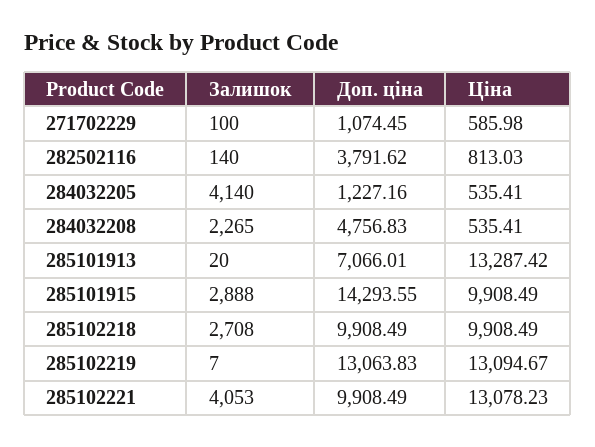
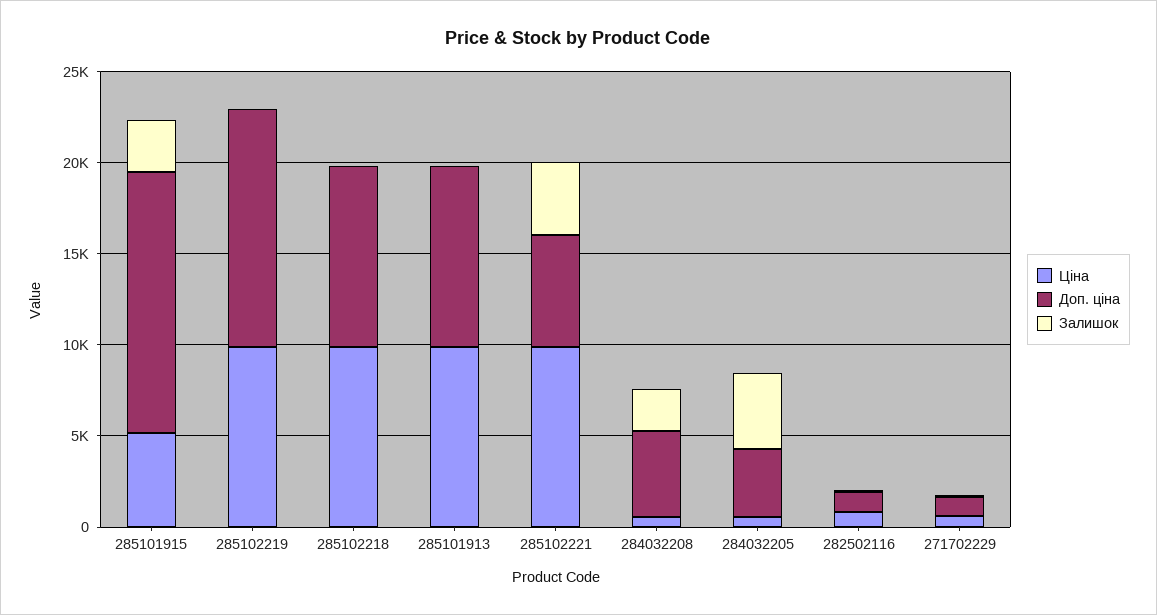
  {
    "Залишок": {
      "271702229": 100,
      "282502116": 140,
      "284032205": 4140,
      "284032208": 2265,
      "285101913": 20,
      "285101915": 2888,
-     "285102218": 2708,
+     "285102218": 0,
      "285102219": 7,
      "285102221": 4053
    },
    "Доп. ціна": {
      "271702229": 1074.45,
-     "282502116": 3791.62,
+     "282502116": 1000,
-     "284032205": 1227.16,
+     "284032205": 4000,
      "284032208": 4756.83,
-     "285101913": 7066.01,
+     "285101913": 10000,
      "285101915": 14293.55,
      "285102218": 9908.49,
      "285102219": 13063.83,
-     "285102221": 9908.49
+     "285102221": 6000
    },
    "Ціна": {
      "271702229": 585.98,
      "282502116": 813.03,
      "284032205": 535.41,
      "284032208": 535.41,
-     "285101913": 13287.42,
+     "285101913": 10000,
-     "285101915": 9908.49,
+     "285101915": 5000,
      "285102218": 9908.49,
-     "285102219": 13094.67,
+     "285102219": 10000,
-     "285102221": 13078.23
+     "285102221": 10000
    }
  }

